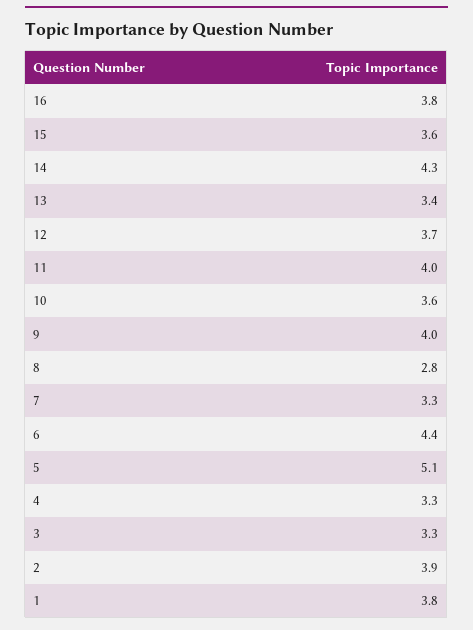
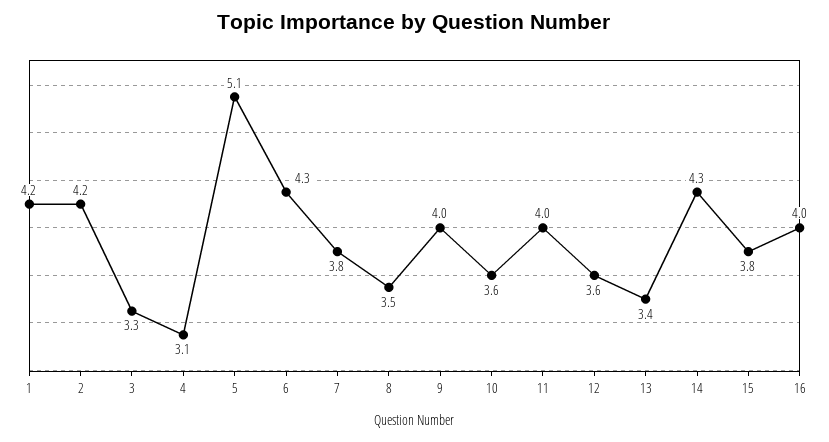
  {
-   "16": 3.8,
+   "16": 4,
-   "15": 3.6,
+   "15": 3.8,
    "14": 4.3,
    "13": 3.4,
-   "12": 3.7,
+   "12": 3.6,
    "11": 4,
    "10": 3.6,
    "9": 4,
-   "8": 2.8,
+   "8": 3.5,
-   "7": 3.3,
+   "7": 3.8,
-   "6": 4.4,
+   "6": 4.3,
    "5": 5.1,
-   "4": 3.3,
+   "4": 3.1,
    "3": 3.3,
-   "2": 3.9,
+   "2": 4.2,
-   "1": 3.8
+   "1": 4.2
  }

